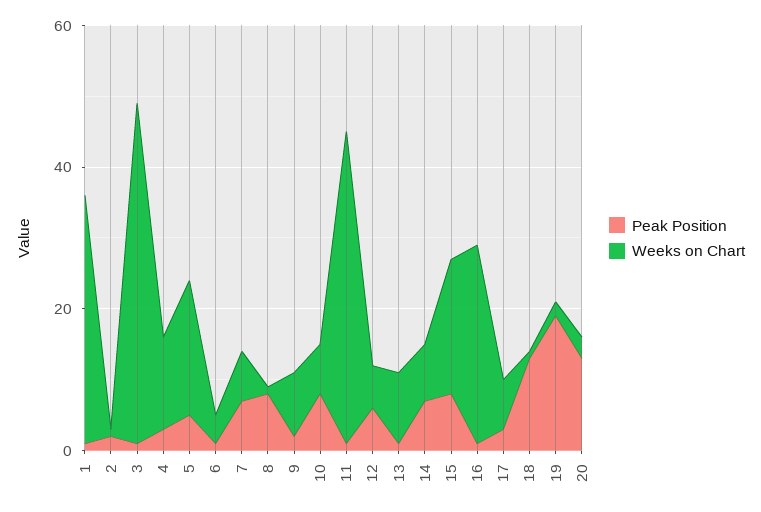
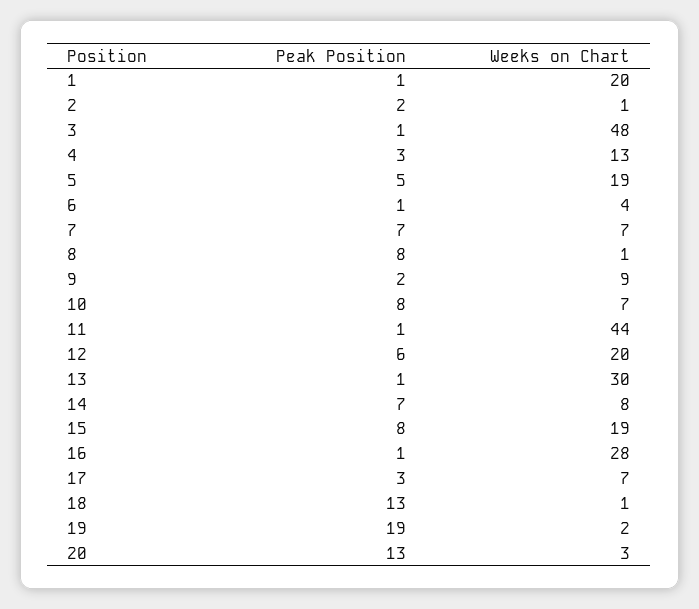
  {
    "Peak Position": {
      "1": 1,
      "2": 2,
      "3": 1,
      "4": 3,
      "5": 5,
      "6": 1,
      "7": 7,
      "8": 8,
      "9": 2,
      "10": 8,
      "11": 1,
      "12": 6,
      "13": 1,
      "14": 7,
      "15": 8,
      "16": 1,
      "17": 3,
      "18": 13,
      "19": 19,
      "20": 13
    },
    "Weeks on Chart": {
-     "1": 35,
+     "1": 20,
      "2": 1,
      "3": 48,
      "4": 13,
      "5": 19,
      "6": 4,
      "7": 7,
      "8": 1,
      "9": 9,
      "10": 7,
      "11": 44,
-     "12": 5,
+     "12": 20,
-     "13": 10,
+     "13": 30,
      "14": 8,
      "15": 19,
      "16": 28,
      "17": 7,
      "18": 1,
      "19": 2,
      "20": 3
    }
  }

